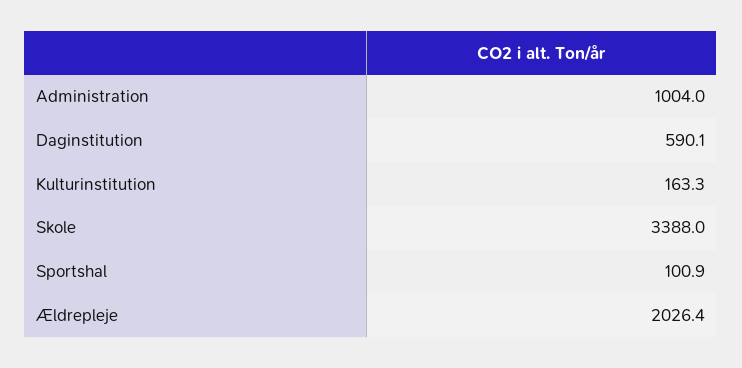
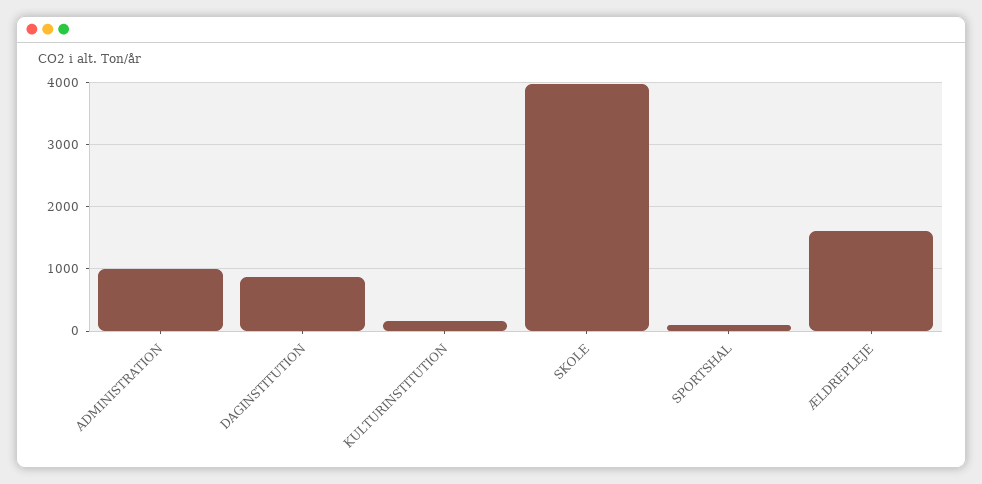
  {
    "Administration": 1004,
-   "Daginstitution": 590.1,
+   "Daginstitution": 900,
    "Kulturinstitution": 163.3,
-   "Skole": 3388,
+   "Skole": 4000,
    "Sportshal": 100.9,
-   "Ældrepleje": 2026.4
+   "Ældrepleje": 1600
  }

